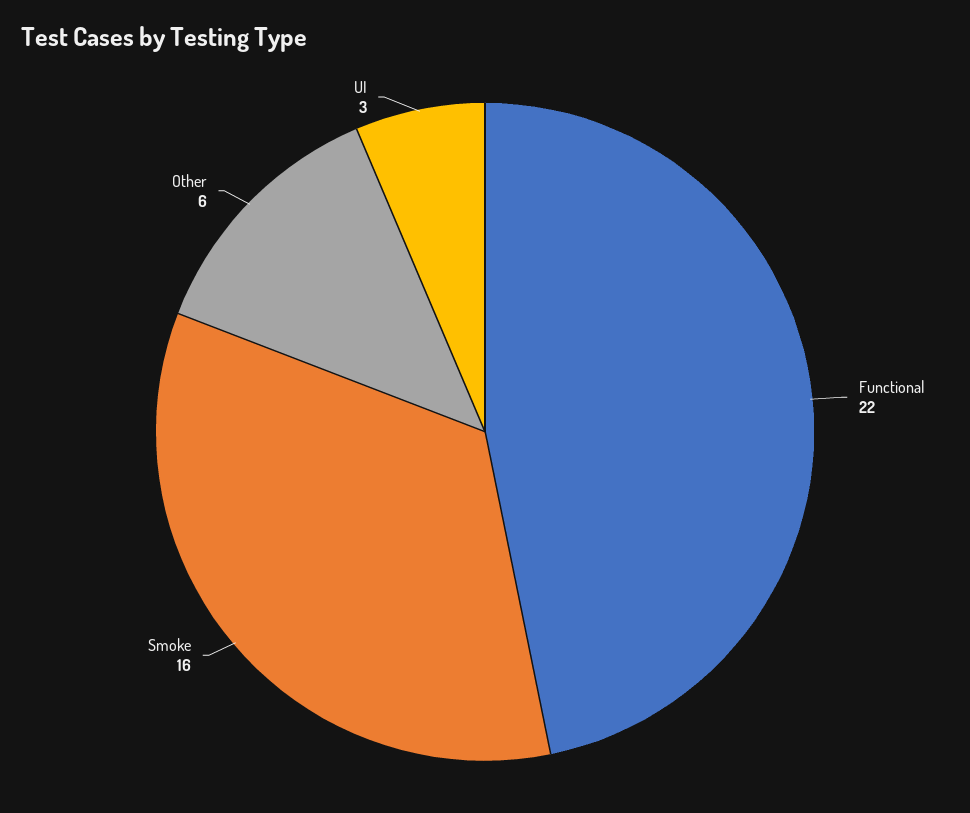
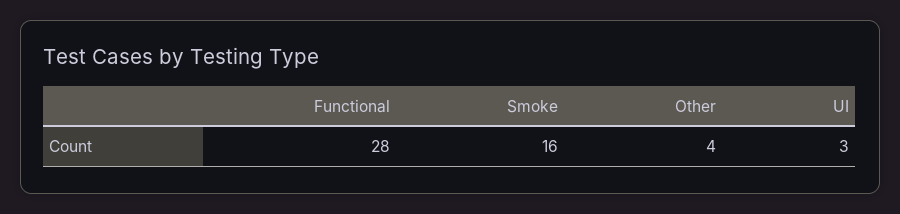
  {
-   "Functional": 22,
+   "Functional": 28,
    "Smoke": 16,
-   "Other": 6,
+   "Other": 4,
    "UI": 3
  }

